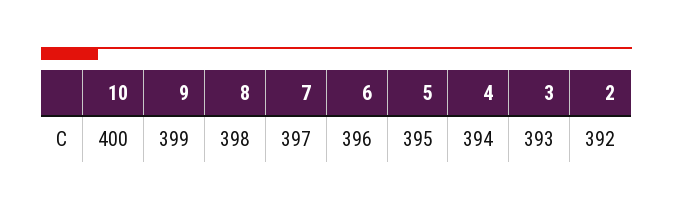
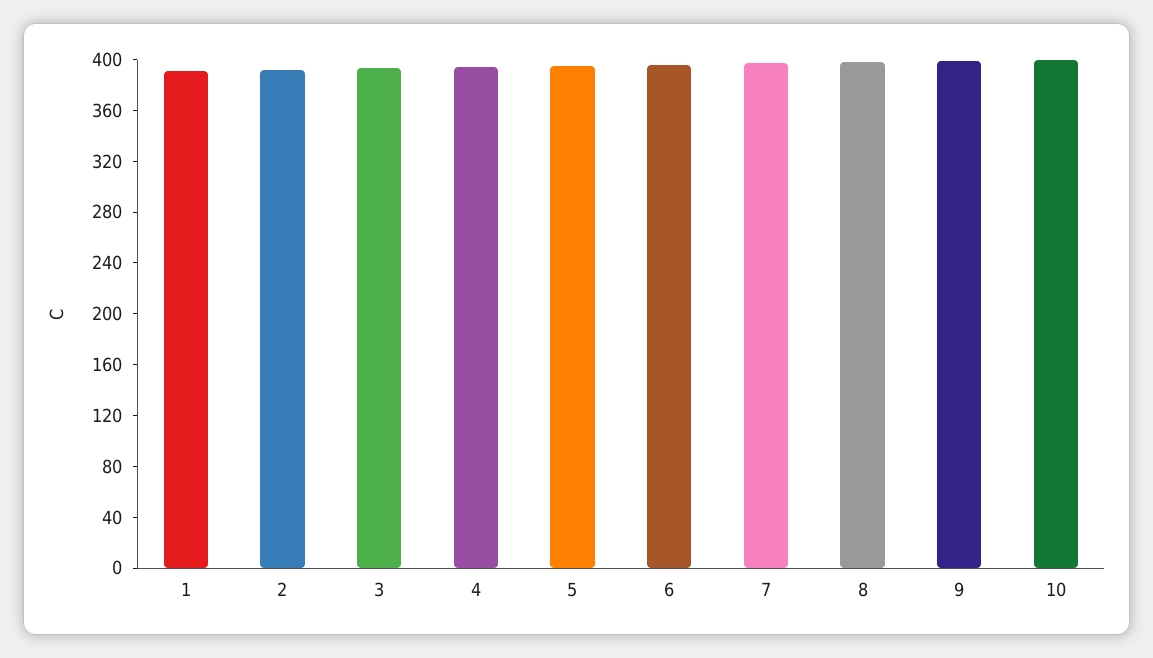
  {
    "10": 400,
    "9": 399,
    "8": 398,
    "7": 397,
    "6": 396,
    "5": 395,
    "4": 394,
    "3": 393,
-   "2": 392
+   "2": 392,
+   "1": 390
  }

